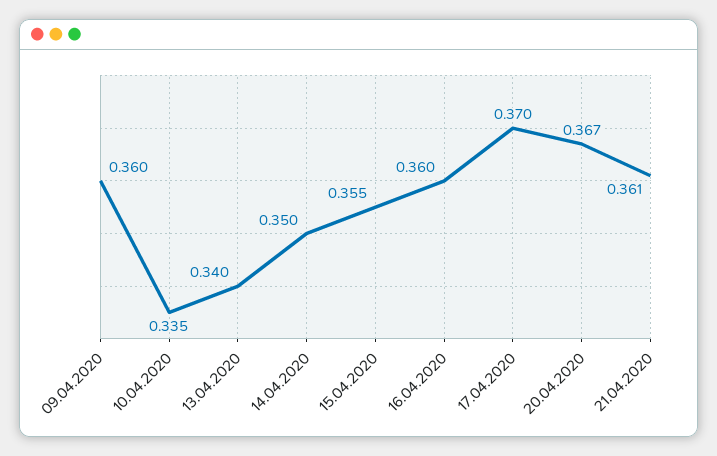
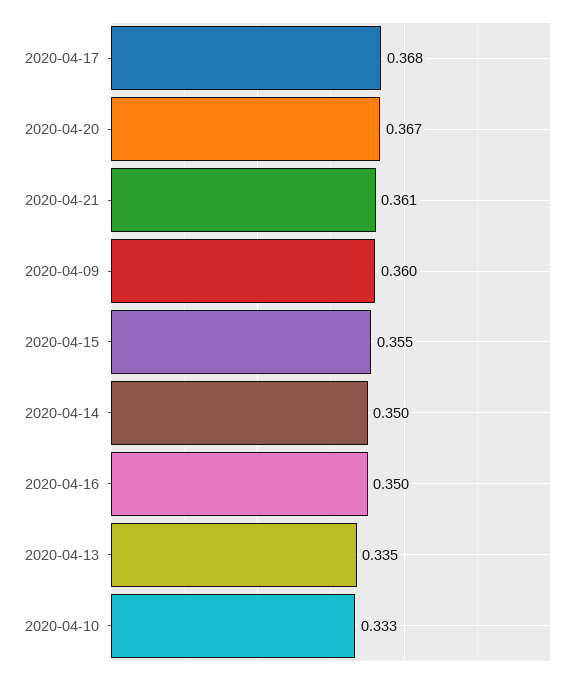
  {
    "09.04.2020": 0.36,
-   "10.04.2020": 0.335,
+   "10.04.2020": 0.333,
-   "13.04.2020": 0.34,
+   "13.04.2020": 0.335,
    "14.04.2020": 0.35,
    "15.04.2020": 0.355,
-   "16.04.2020": 0.36,
+   "16.04.2020": 0.35,
-   "17.04.2020": 0.37,
+   "17.04.2020": 0.368,
    "20.04.2020": 0.367,
    "21.04.2020": 0.361
  }

